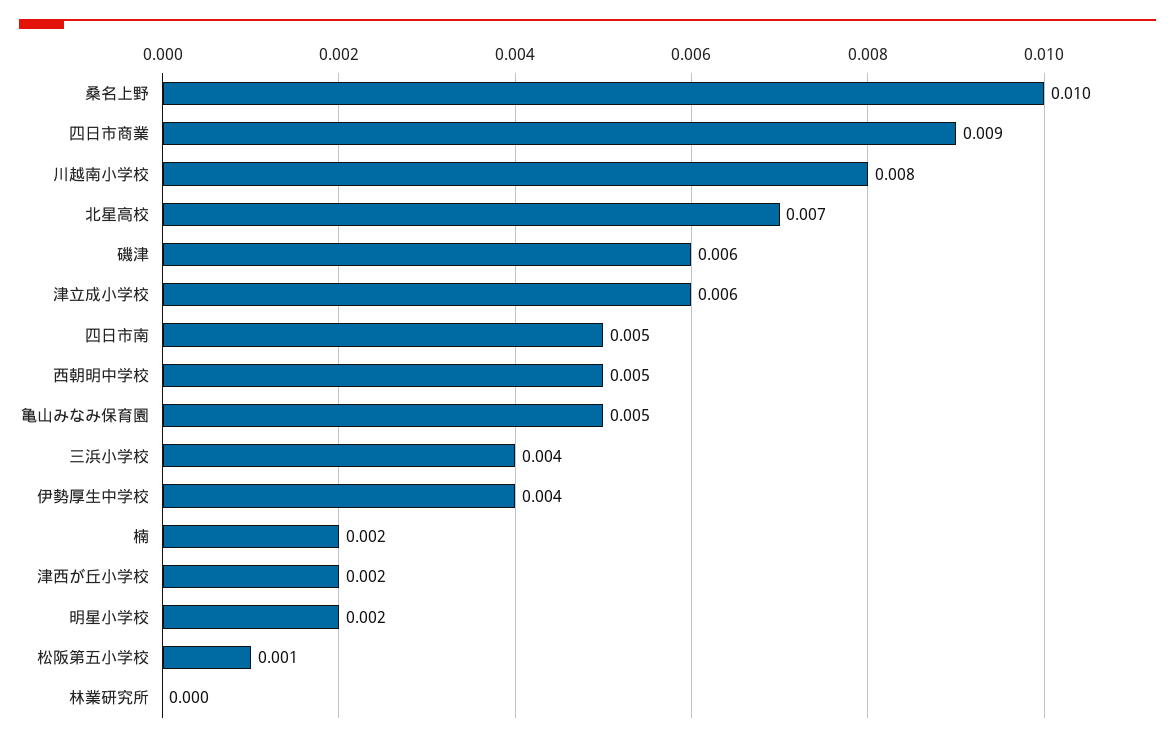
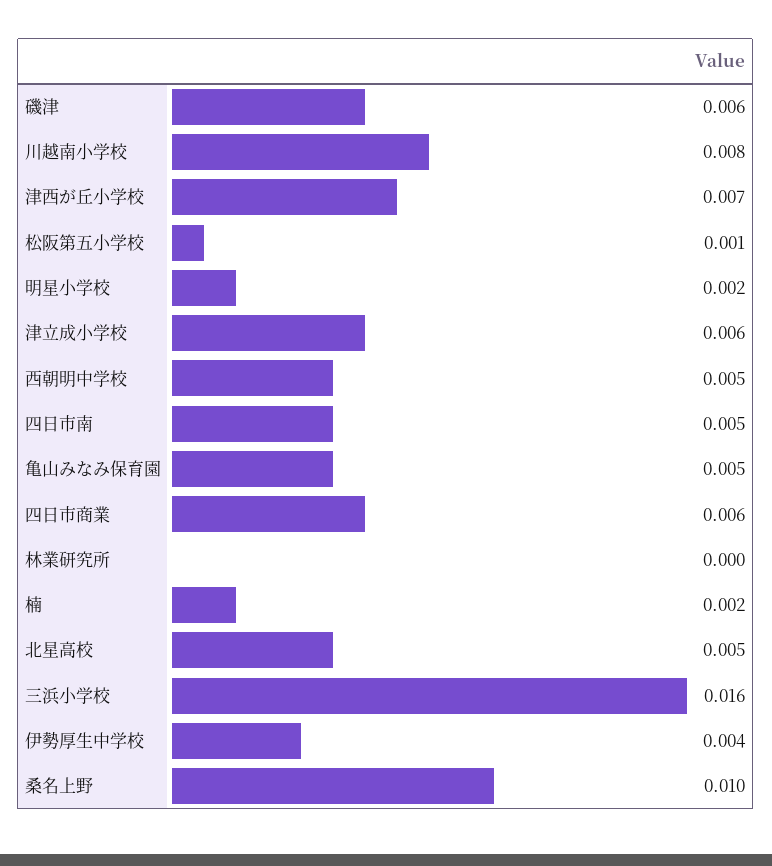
  {
    "桑名上野": 0.01,
-   "四日市商業": 0.009,
+   "四日市商業": 0.006,
    "川越南小学校": 0.008,
-   "北星高校": 0.007,
+   "北星高校": 0.005,
    "磯津": 0.006,
    "津立成小学校": 0.006,
    "四日市南": 0.005,
    "西朝明中学校": 0.005,
    "亀山みなみ保育園": 0.005,
-   "三浜小学校": 0.004,
+   "三浜小学校": 0.016,
    "伊勢厚生中学校": 0.004,
    "楠": 0.002,
-   "津西が丘小学校": 0.002,
+   "津西が丘小学校": 0.007,
    "明星小学校": 0.002,
    "松阪第五小学校": 0.001,
    "林業研究所": 0
  }

